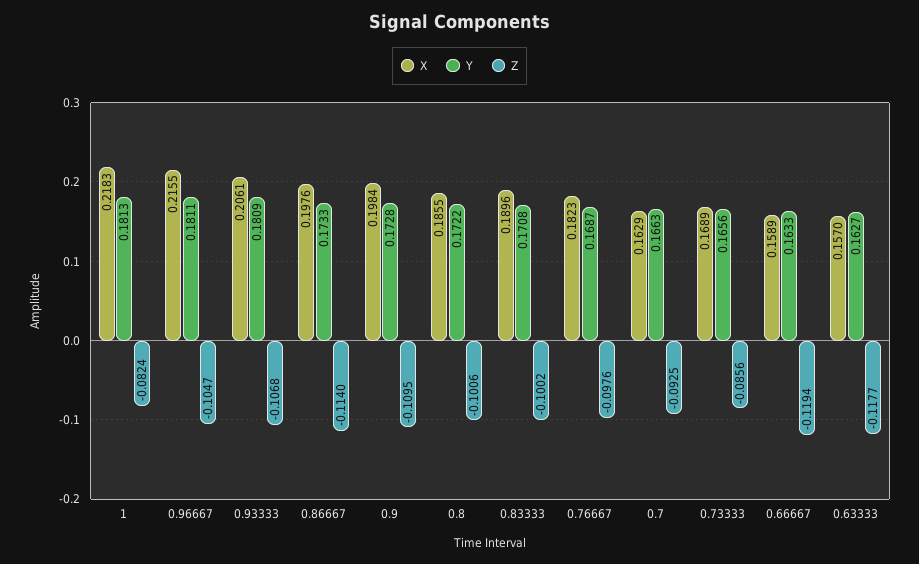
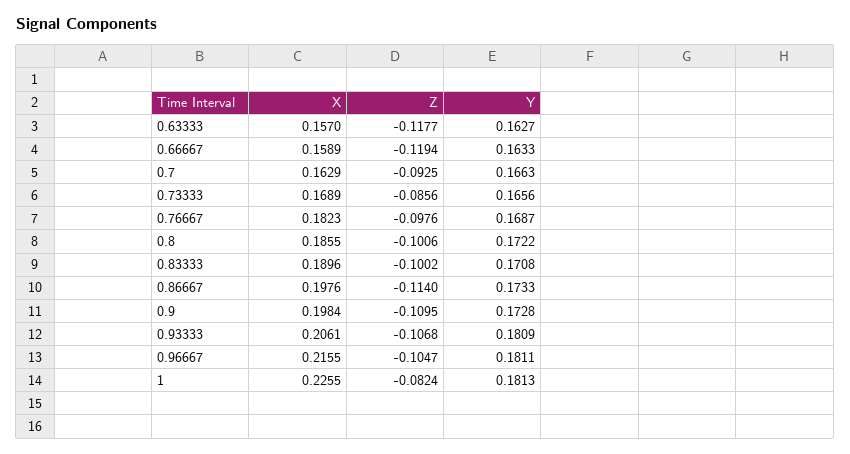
  {
    "X": {
-     "1": 0.2183,
+     "1": 0.2255,
      "0.96667": 0.2155,
      "0.93333": 0.2061,
      "0.86667": 0.1976,
      "0.9": 0.1984,
      "0.8": 0.1855,
      "0.83333": 0.1896,
      "0.76667": 0.1823,
      "0.7": 0.1629,
      "0.73333": 0.1689,
      "0.66667": 0.1589,
      "0.63333": 0.157
    },
    "Y": {
      "1": 0.1813,
      "0.96667": 0.1811,
      "0.93333": 0.1809,
      "0.86667": 0.1733,
      "0.9": 0.1728,
      "0.8": 0.1722,
      "0.83333": 0.1708,
      "0.76667": 0.1687,
      "0.7": 0.1663,
      "0.73333": 0.1656,
      "0.66667": 0.1633,
      "0.63333": 0.1627
    },
    "Z": {
      "1": -0.0824,
      "0.96667": -0.1047,
      "0.93333": -0.1068,
      "0.86667": -0.114,
      "0.9": -0.1095,
      "0.8": -0.1006,
      "0.83333": -0.1002,
      "0.76667": -0.0976,
      "0.7": -0.0925,
      "0.73333": -0.0856,
      "0.66667": -0.1194,
      "0.63333": -0.1177
    }
  }

